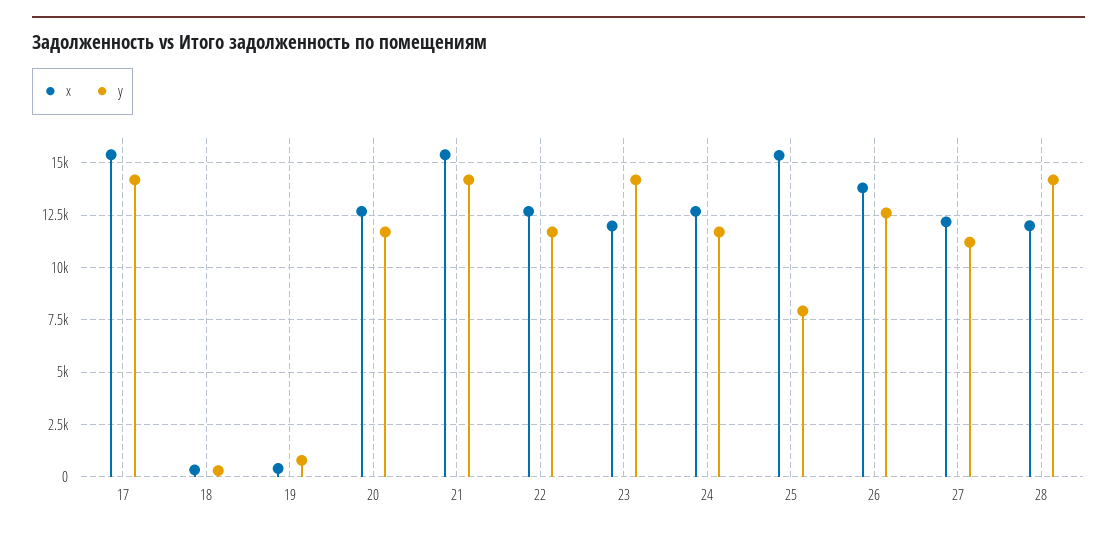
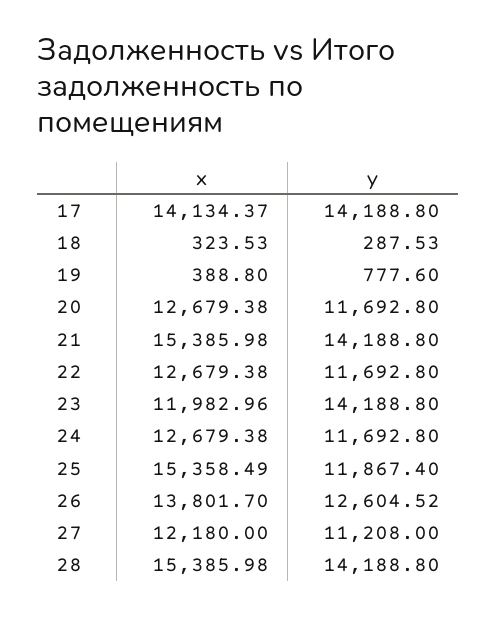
  {
    "x": {
-     "17": 15500,
+     "17": 14134.37,
      "18": 323.53,
      "19": 388.8,
      "20": 12679.38,
      "21": 15385.98,
      "22": 12679.38,
      "23": 11982.96,
      "24": 12679.38,
      "25": 15358.49,
      "26": 13801.7,
      "27": 12180,
-     "28": 12000
+     "28": 15385.98
    },
    "y": {
      "17": 14188.8,
      "18": 287.53,
      "19": 777.6,
      "20": 11692.8,
      "21": 14188.8,
      "22": 11692.8,
      "23": 14188.8,
      "24": 11692.8,
-     "25": 8000,
+     "25": 11867.4,
      "26": 12604.52,
      "27": 11208,
      "28": 14188.8
    }
  }

